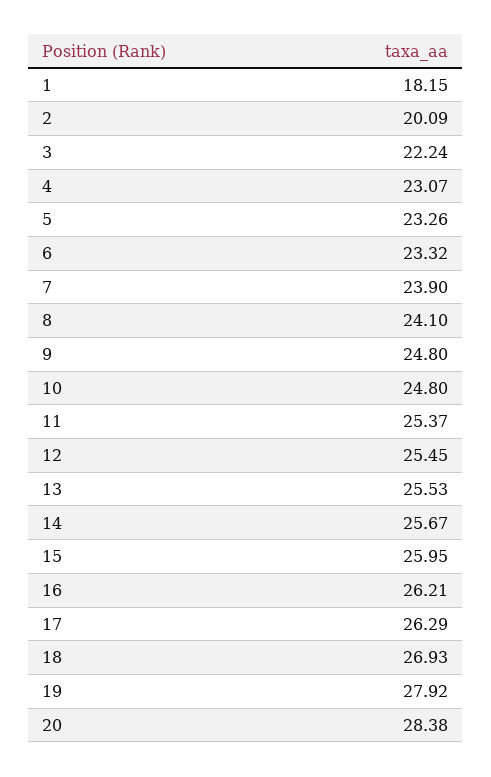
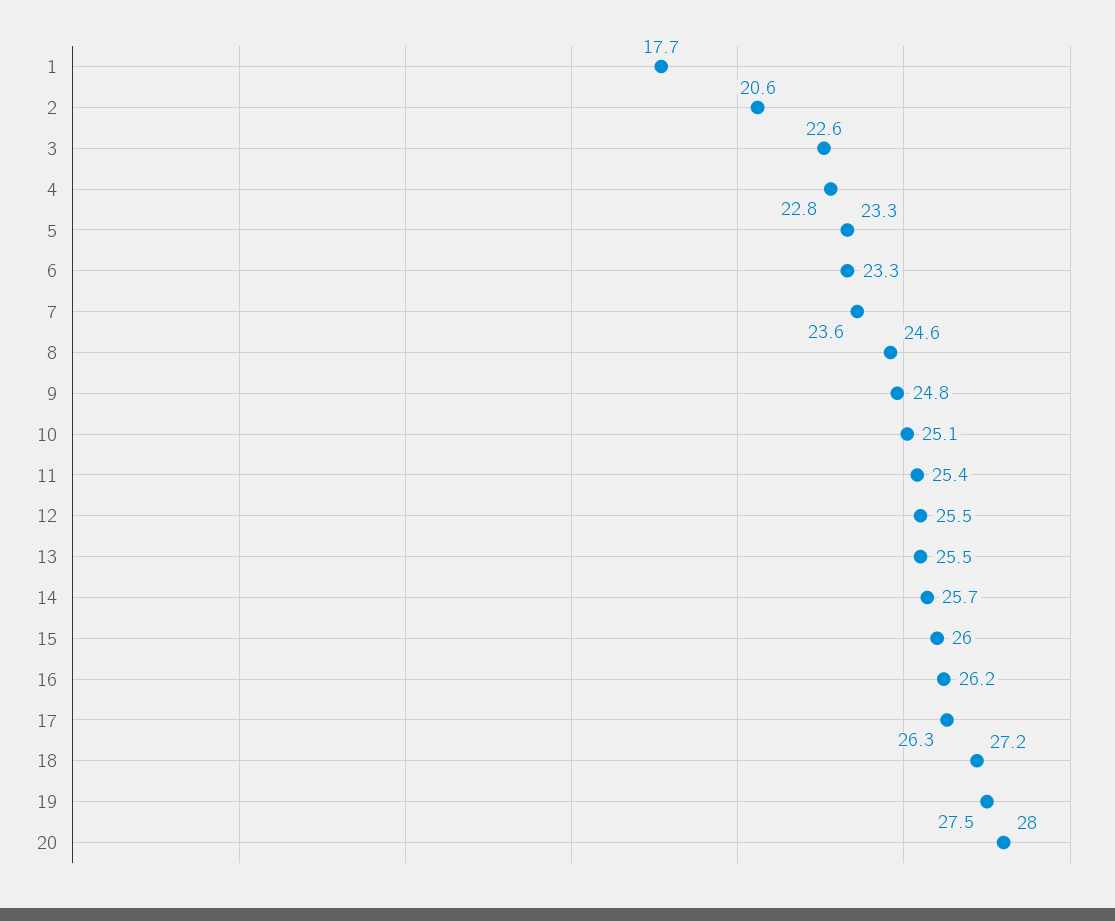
  {
-   "1": 18.15,
+   "1": 17.7,
-   "2": 20.09,
+   "2": 20.6,
-   "3": 22.24,
+   "3": 22.6,
-   "4": 23.07,
+   "4": 22.8,
    "5": 23.26,
    "6": 23.32,
-   "7": 23.9,
+   "7": 23.6,
-   "8": 24.1,
+   "8": 24.6,
    "9": 24.8,
-   "10": 24.8,
+   "10": 25.1,
    "11": 25.37,
    "12": 25.45,
    "13": 25.53,
    "14": 25.67,
    "15": 25.95,
    "16": 26.21,
    "17": 26.29,
-   "18": 26.93,
+   "18": 27.2,
-   "19": 27.92,
+   "19": 27.5,
-   "20": 28.38
+   "20": 28
  }

